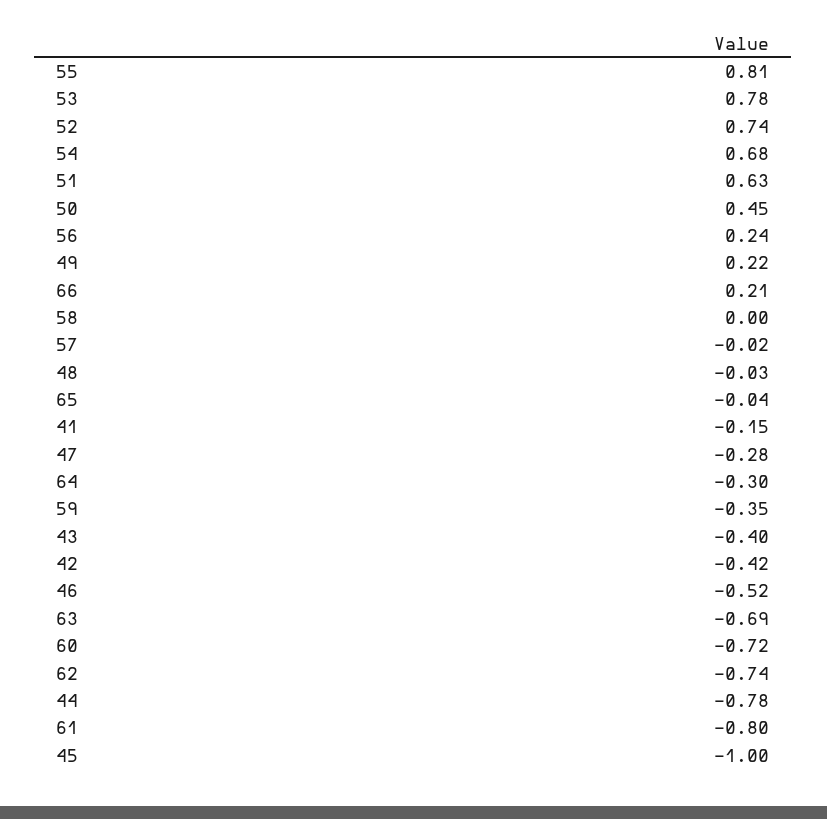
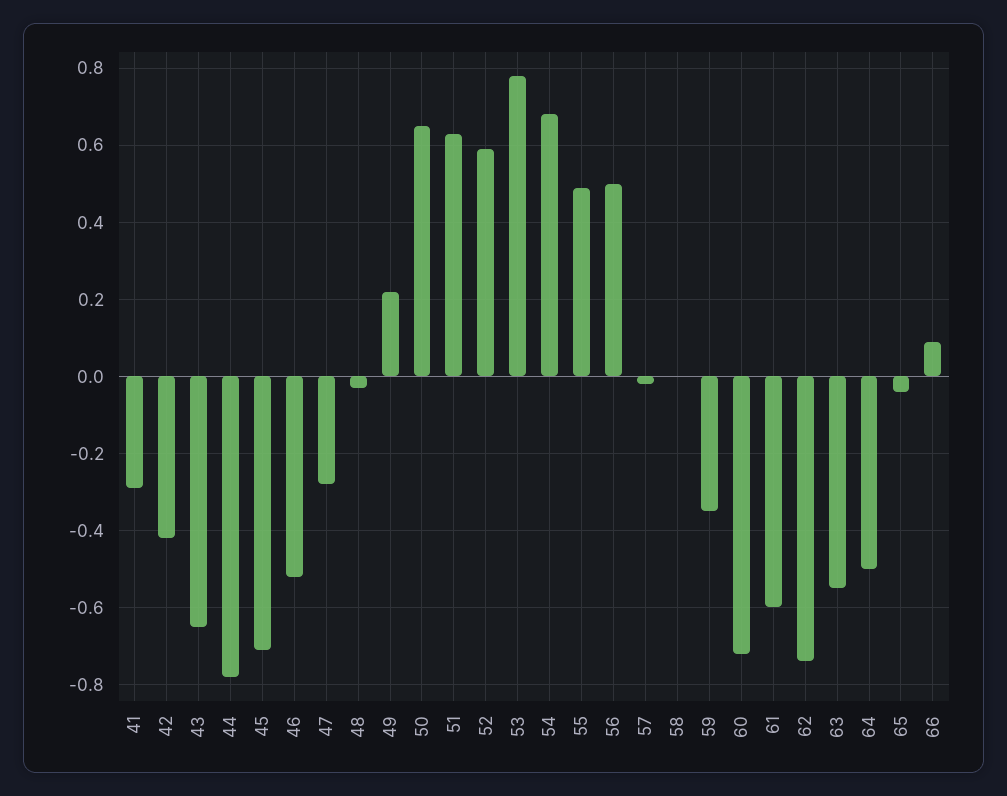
  {
-   "55": 0.81,
+   "55": 0.5,
    "53": 0.78,
-   "52": 0.74,
+   "52": 0.6,
    "54": 0.68,
    "51": 0.63,
-   "50": 0.45,
+   "50": 0.65,
-   "56": 0.24,
+   "56": 0.5,
    "49": 0.22,
-   "66": 0.21,
+   "66": 0.1,
    "58": 0,
    "57": -0.02,
    "48": -0.03,
    "65": -0.04,
-   "41": -0.15,
+   "41": -0.3,
    "47": -0.28,
-   "64": -0.3,
+   "64": -0.5,
    "59": -0.35,
-   "43": -0.4,
+   "43": -0.65,
    "42": -0.42,
    "46": -0.52,
-   "63": -0.69,
+   "63": -0.55,
    "60": -0.72,
    "62": -0.74,
    "44": -0.78,
-   "61": -0.8,
+   "61": -0.6,
-   "45": -1
+   "45": -0.7
  }

